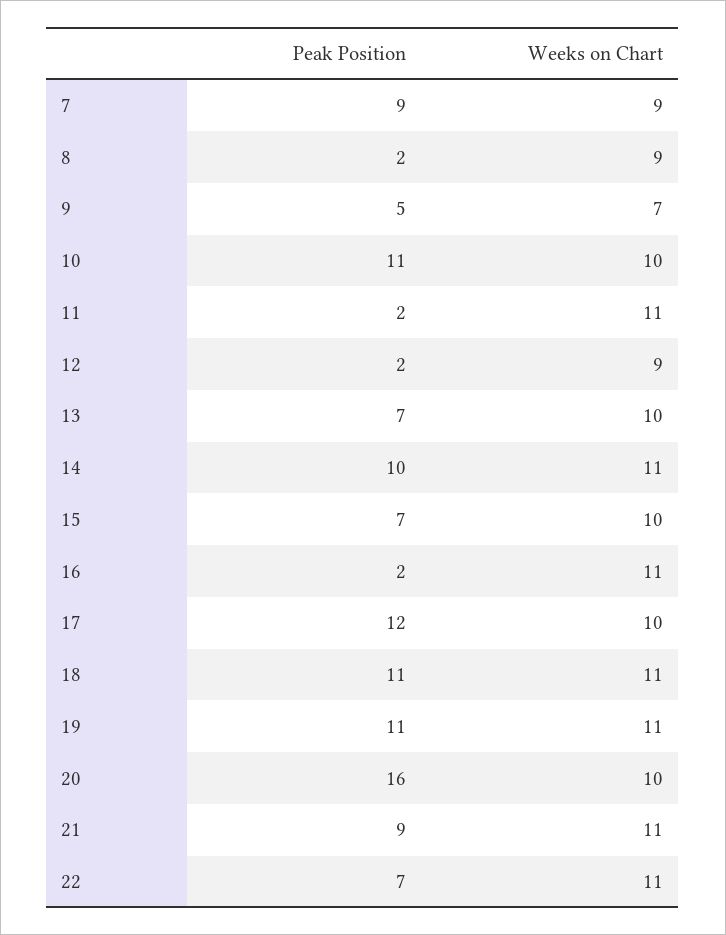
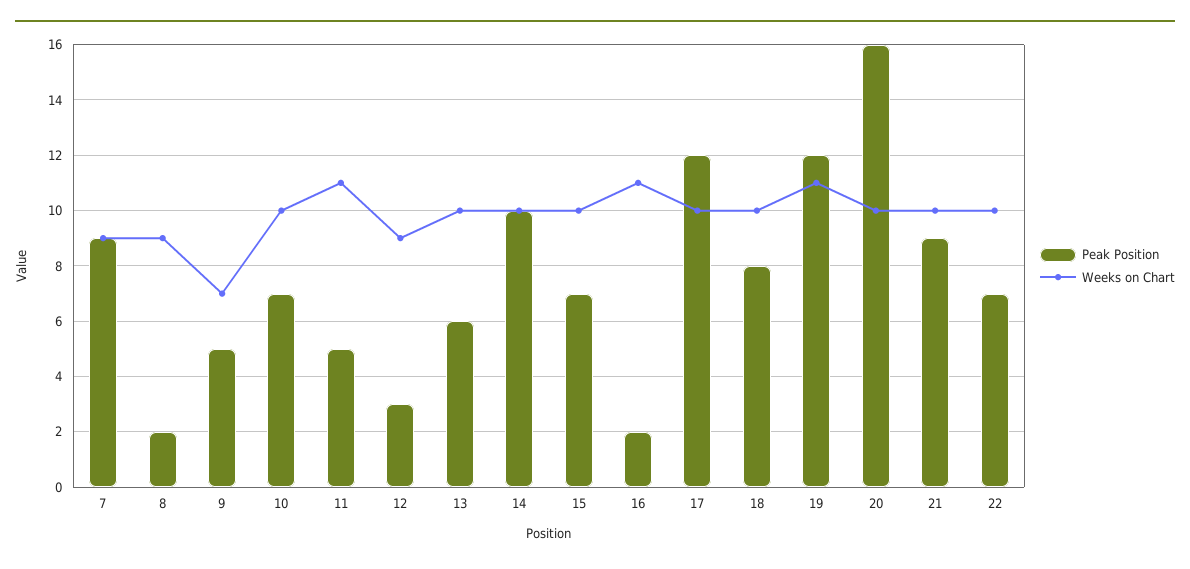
  {
    "Peak Position": {
      "7": 9,
      "8": 2,
      "9": 5,
-     "10": 11,
+     "10": 7,
-     "11": 2,
+     "11": 5,
-     "12": 2,
+     "12": 3,
-     "13": 7,
+     "13": 6,
      "14": 10,
      "15": 7,
      "16": 2,
      "17": 12,
-     "18": 11,
+     "18": 8,
-     "19": 11,
+     "19": 12,
      "20": 16,
      "21": 9,
      "22": 7
    },
    "Weeks on Chart": {
      "7": 9,
      "8": 9,
      "9": 7,
      "10": 10,
      "11": 11,
      "12": 9,
      "13": 10,
-     "14": 11,
+     "14": 10,
      "15": 10,
      "16": 11,
      "17": 10,
-     "18": 11,
+     "18": 10,
      "19": 11,
      "20": 10,
-     "21": 11,
+     "21": 10,
-     "22": 11
+     "22": 10
    }
  }

